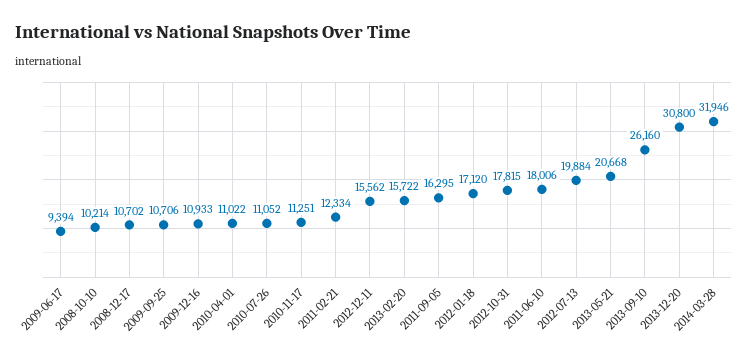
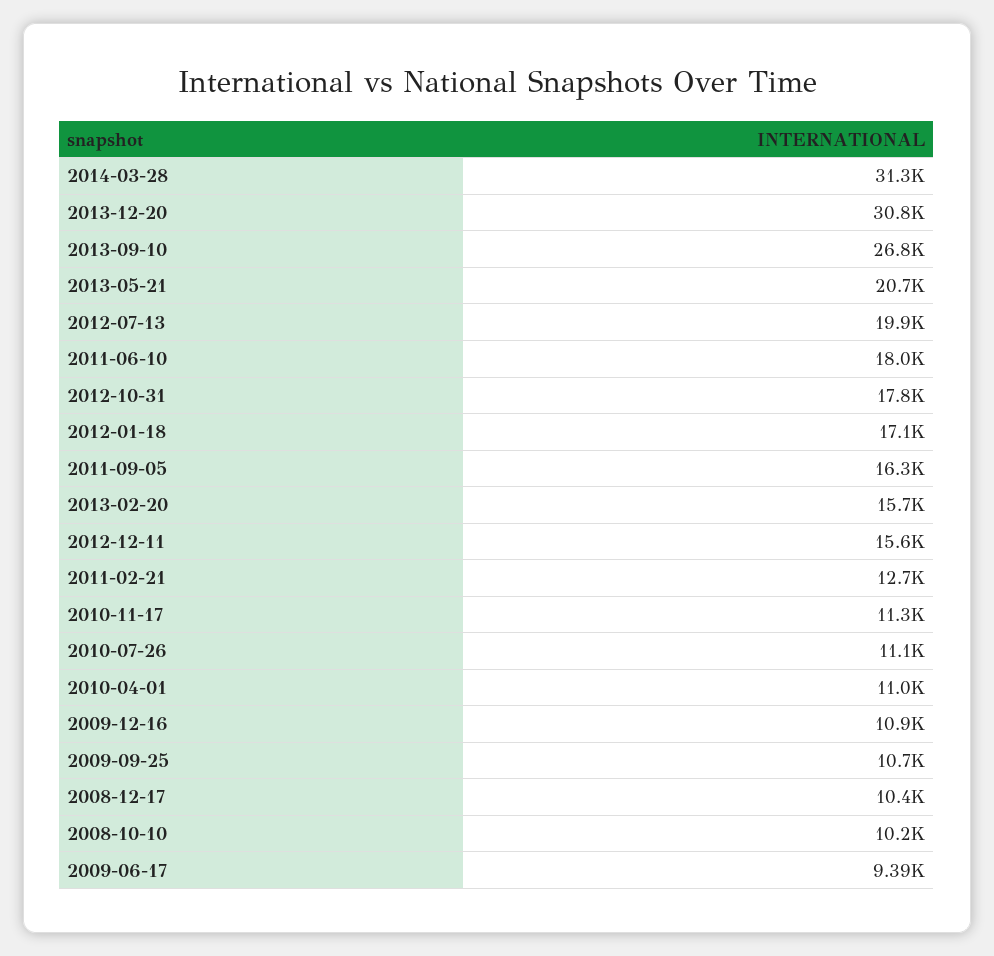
  {
    "2009-06-17": 9394,
    "2008-10-10": 10214,
-   "2008-12-17": 10702,
+   "2008-12-17": 10400,
    "2009-09-25": 10706,
    "2009-12-16": 10933,
    "2010-04-01": 11022,
    "2010-07-26": 11052,
    "2010-11-17": 11251,
-   "2011-02-21": 12334,
+   "2011-02-21": 12700,
    "2012-12-11": 15562,
    "2013-02-20": 15722,
    "2011-09-05": 16295,
    "2012-01-18": 17120,
    "2012-10-31": 17815,
    "2011-06-10": 18006,
    "2012-07-13": 19884,
    "2013-05-21": 20668,
-   "2013-09-10": 26160,
+   "2013-09-10": 26800,
    "2013-12-20": 30800,
-   "2014-03-28": 31946
+   "2014-03-28": 31300
  }

